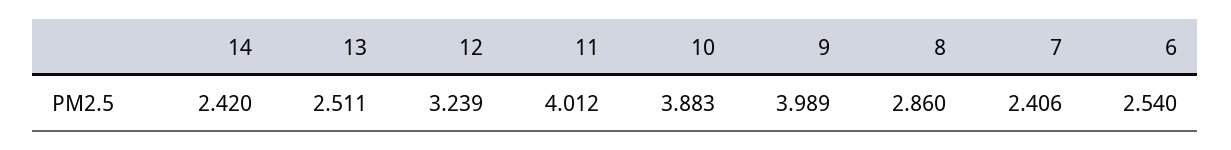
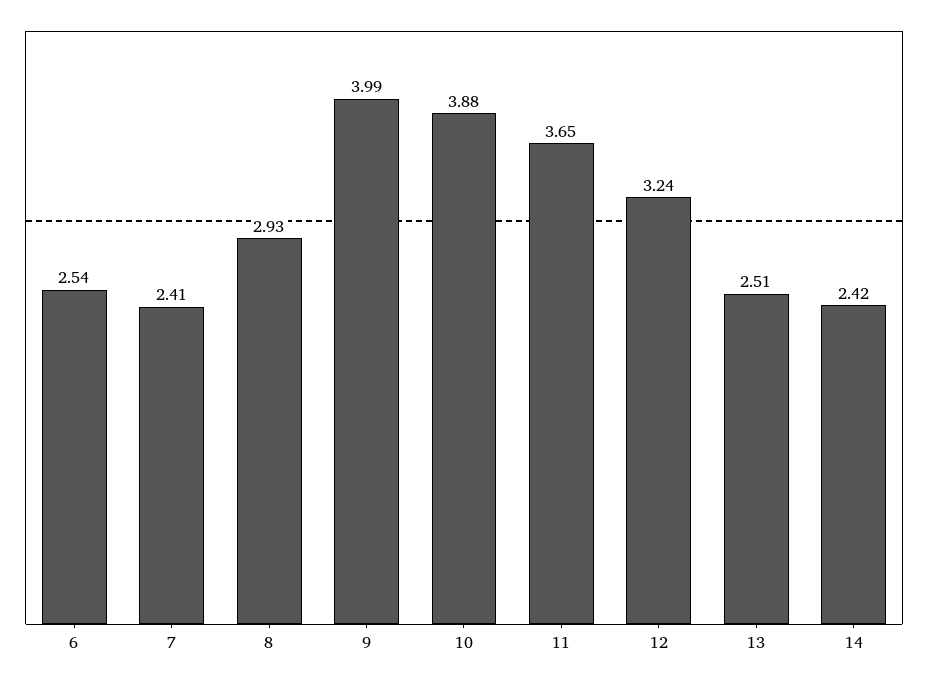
  {
    "14": 2.42,
    "13": 2.511,
    "12": 3.239,
-   "11": 4.012,
+   "11": 3.65,
    "10": 3.883,
    "9": 3.989,
-   "8": 2.86,
+   "8": 2.93,
    "7": 2.406,
    "6": 2.54
  }

